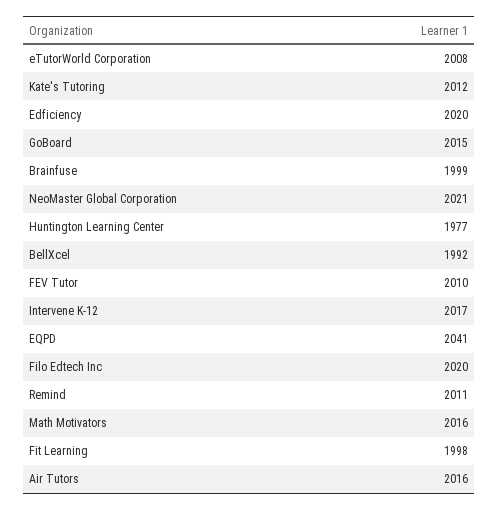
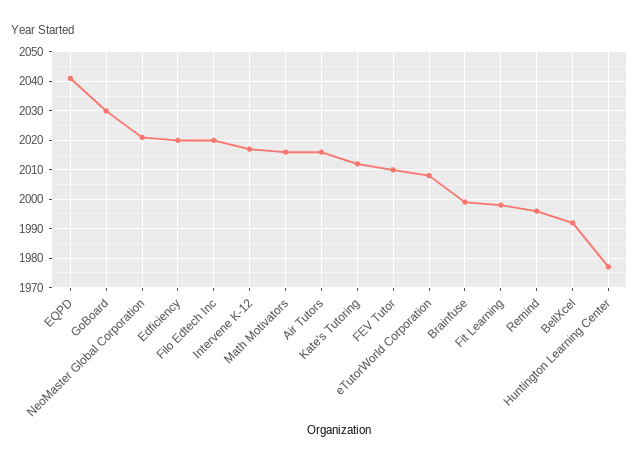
  {
    "eTutorWorld Corporation": 2008,
    "Kate's Tutoring": 2012,
    "Edficiency": 2020,
-   "GoBoard": 2015,
+   "GoBoard": 2030,
    "Brainfuse": 1999,
    "NeoMaster Global Corporation": 2021,
    "Huntington Learning Center": 1977,
    "BellXcel": 1992,
    "FEV Tutor": 2010,
    "Intervene K-12": 2017,
    "EQPD": 2041,
    "Filo Edtech Inc": 2020,
-   "Remind": 2011,
+   "Remind": 1995,
    "Math Motivators": 2016,
    "Fit Learning": 1998,
    "Air Tutors": 2016
  }

